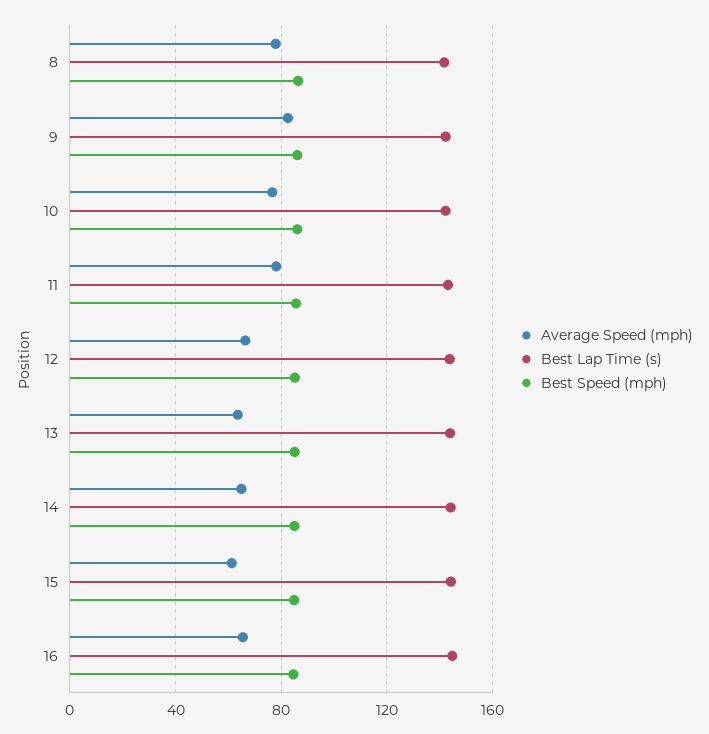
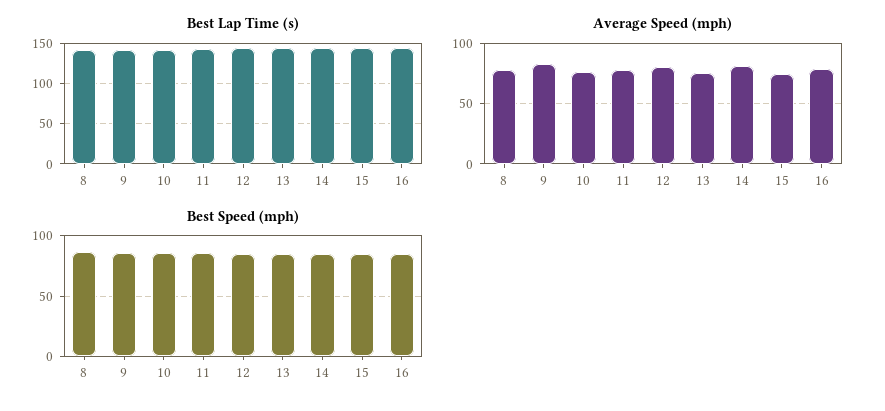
  {
    "Average Speed (mph)": {
      "8": 80,
      "9": 85,
      "10": 75,
      "11": 80,
-     "12": 65,
+     "12": 80,
-     "13": 65,
+     "13": 75,
-     "14": 65,
+     "14": 80,
-     "15": 60,
+     "15": 75,
-     "16": 65
+     "16": 80
    },
    "Best Lap Time (s)": {
      "8": 140,
      "9": 140,
      "10": 140,
      "11": 145,
      "12": 145,
      "13": 145,
      "14": 145,
      "15": 145,
      "16": 145
    },
    "Best Speed (mph)": {
      "8": 85,
      "9": 85,
      "10": 85,
      "11": 85,
      "12": 85,
      "13": 85,
      "14": 85,
      "15": 85,
      "16": 85
    }
  }

